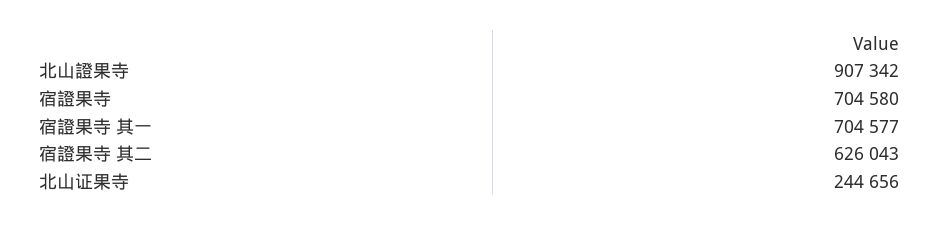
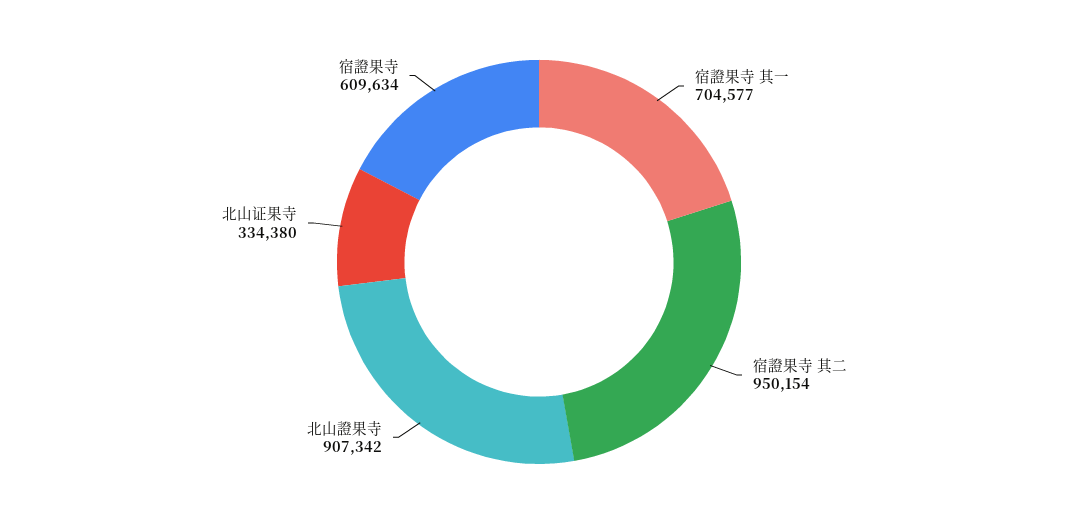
  {
    "北山證果寺": 907342,
-   "宿證果寺": 704580,
+   "宿證果寺": 609634,
    "宿證果寺 其一": 704577,
-   "宿證果寺 其二": 626043,
+   "宿證果寺 其二": 950154,
-   "北山证果寺": 244656
+   "北山证果寺": 334380
  }

